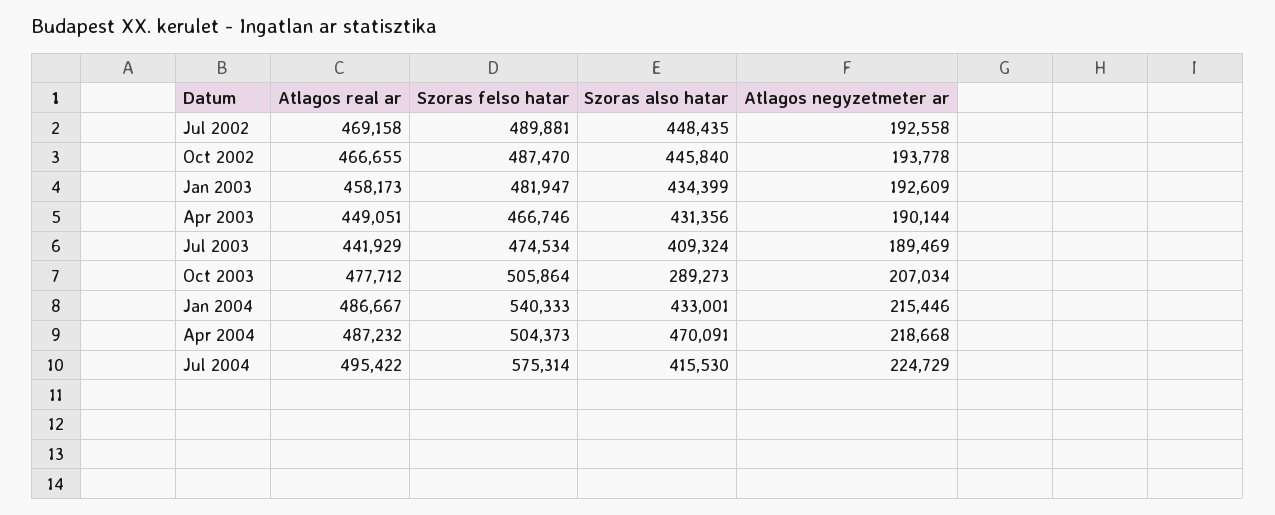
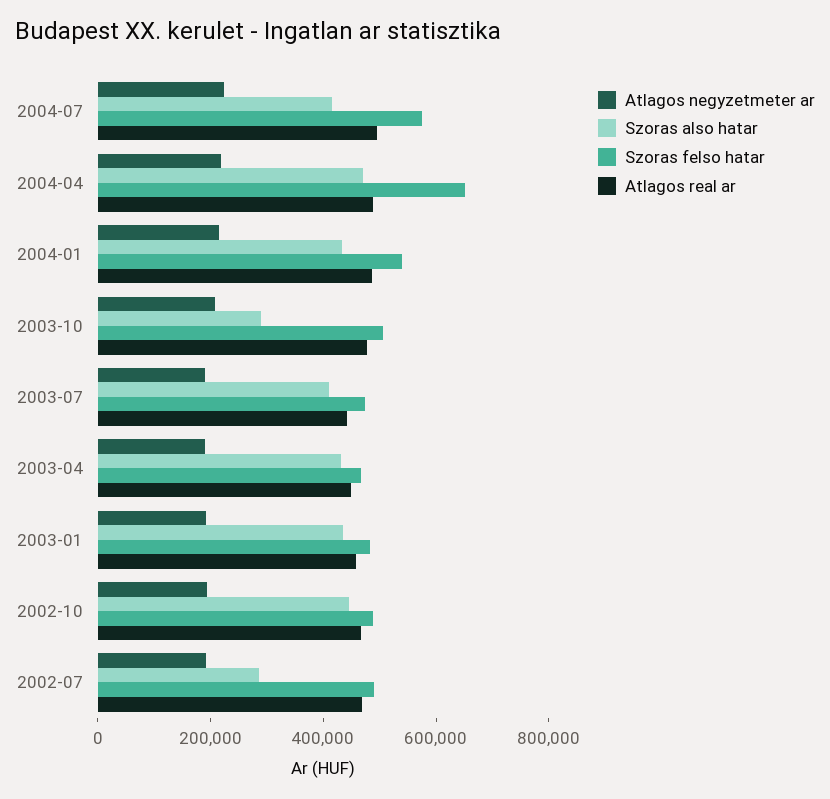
  {
    "Atlagos real ar": {
      "Jul 2002": 469158,
      "Oct 2002": 466655,
      "Jan 2003": 458173,
      "Apr 2003": 449051,
      "Jul 2003": 441929,
      "Oct 2003": 477712,
      "Jan 2004": 486667,
      "Apr 2004": 487232,
      "Jul 2004": 495422
    },
    "Szoras felso hatar": {
      "Jul 2002": 489881,
      "Oct 2002": 487470,
      "Jan 2003": 481947,
      "Apr 2003": 466746,
      "Jul 2003": 474534,
      "Oct 2003": 505864,
      "Jan 2004": 540333,
-     "Apr 2004": 504373,
+     "Apr 2004": 650000,
      "Jul 2004": 575314
    },
    "Szoras also hatar": {
-     "Jul 2002": 448435,
+     "Jul 2002": 300000,
      "Oct 2002": 445840,
      "Jan 2003": 434399,
      "Apr 2003": 431356,
      "Jul 2003": 409324,
      "Oct 2003": 289273,
      "Jan 2004": 433001,
      "Apr 2004": 470091,
      "Jul 2004": 415530
    },
    "Atlagos negyzetmeter ar": {
      "Jul 2002": 192558,
      "Oct 2002": 193778,
      "Jan 2003": 192609,
      "Apr 2003": 190144,
      "Jul 2003": 189469,
      "Oct 2003": 207034,
      "Jan 2004": 215446,
      "Apr 2004": 218668,
      "Jul 2004": 224729
    }
  }

